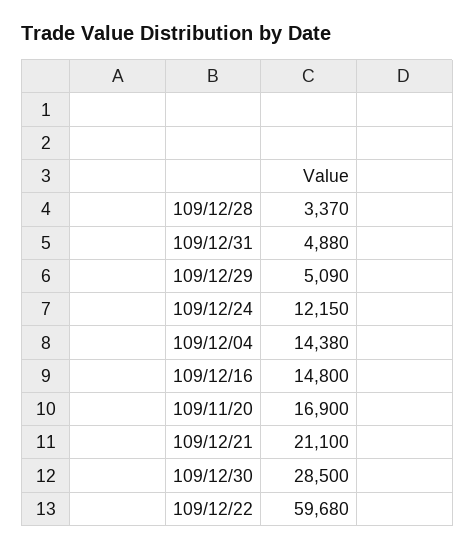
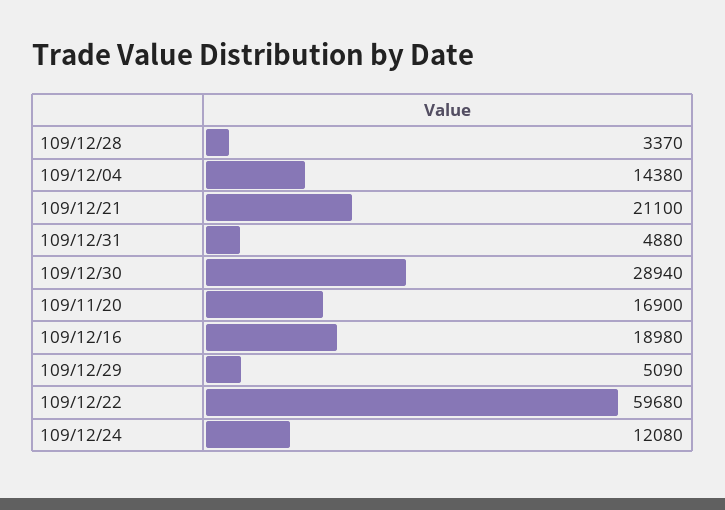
  {
    "109/12/28": 3370,
    "109/12/31": 4880,
    "109/12/29": 5090,
-   "109/12/24": 12150,
+   "109/12/24": 12080,
    "109/12/04": 14380,
-   "109/12/16": 14800,
+   "109/12/16": 18980,
    "109/11/20": 16900,
    "109/12/21": 21100,
-   "109/12/30": 28500,
+   "109/12/30": 28940,
    "109/12/22": 59680
  }

